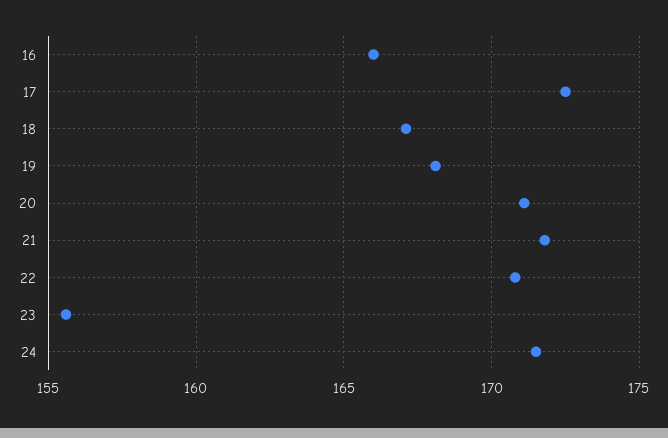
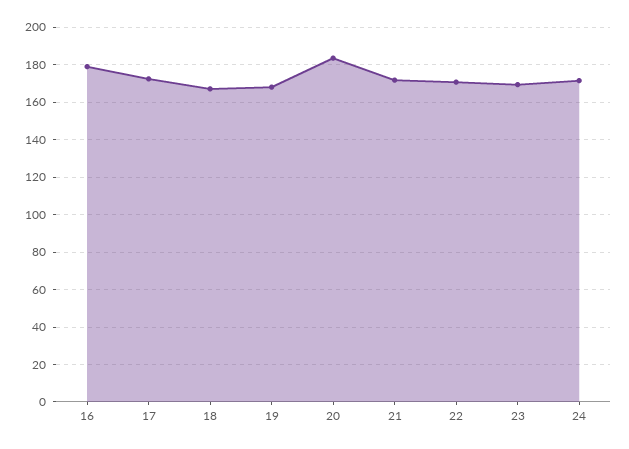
  {
-   "16": 166,
+   "16": 180,
    "17": 172.5,
    "18": 167,
    "19": 168,
-   "20": 171,
+   "20": 185,
    "21": 172,
    "22": 171,
-   "23": 155.5,
+   "23": 170,
    "24": 171.5
  }

